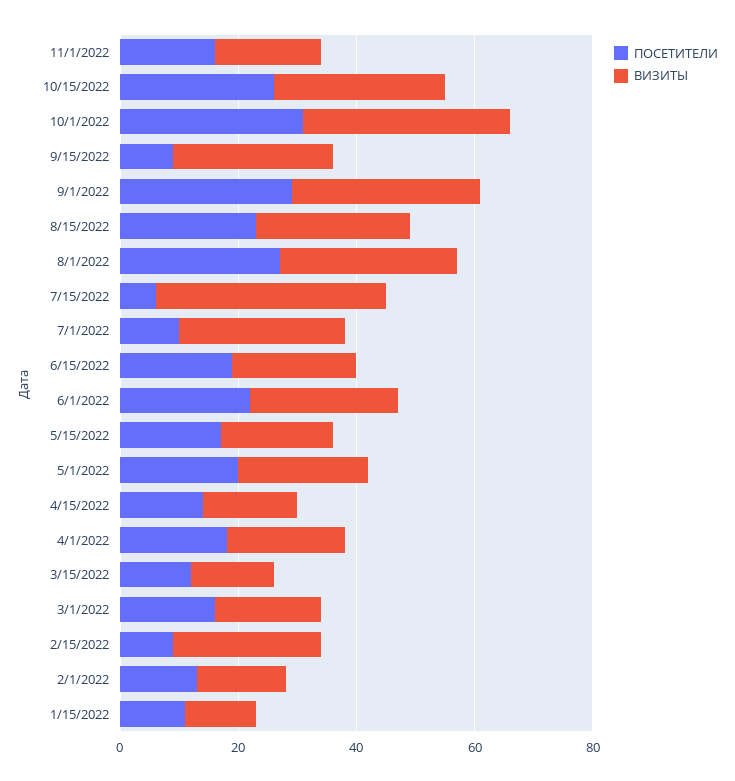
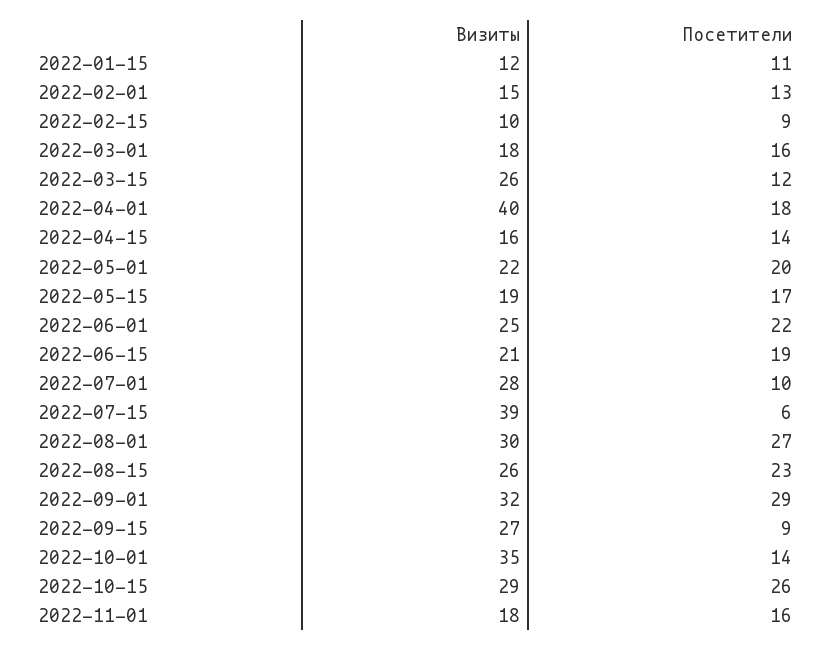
  {
    "ПОСЕТИТЕЛИ": {
      "11/1/2022": 16,
      "10/15/2022": 26,
-     "10/1/2022": 30,
+     "10/1/2022": 14,
      "9/15/2022": 9,
      "9/1/2022": 29,
      "8/15/2022": 23,
      "8/1/2022": 27,
      "7/15/2022": 6,
      "7/1/2022": 10,
      "6/15/2022": 19,
      "6/1/2022": 22,
      "5/15/2022": 17,
      "5/1/2022": 20,
      "4/15/2022": 14,
      "4/1/2022": 18,
      "3/15/2022": 12,
      "3/1/2022": 16,
      "2/15/2022": 9,
      "2/1/2022": 13,
      "1/15/2022": 11
    },
    "ВИЗИТЫ": {
      "11/1/2022": 18,
      "10/15/2022": 29,
      "10/1/2022": 35,
      "9/15/2022": 27,
      "9/1/2022": 32,
      "8/15/2022": 26,
      "8/1/2022": 30,
      "7/15/2022": 39,
      "7/1/2022": 28,
      "6/15/2022": 21,
      "6/1/2022": 25,
      "5/15/2022": 19,
      "5/1/2022": 22,
      "4/15/2022": 16,
-     "4/1/2022": 20,
+     "4/1/2022": 40,
-     "3/15/2022": 15,
+     "3/15/2022": 26,
      "3/1/2022": 18,
-     "2/15/2022": 25,
+     "2/15/2022": 10,
      "2/1/2022": 15,
      "1/15/2022": 12
    }
  }

